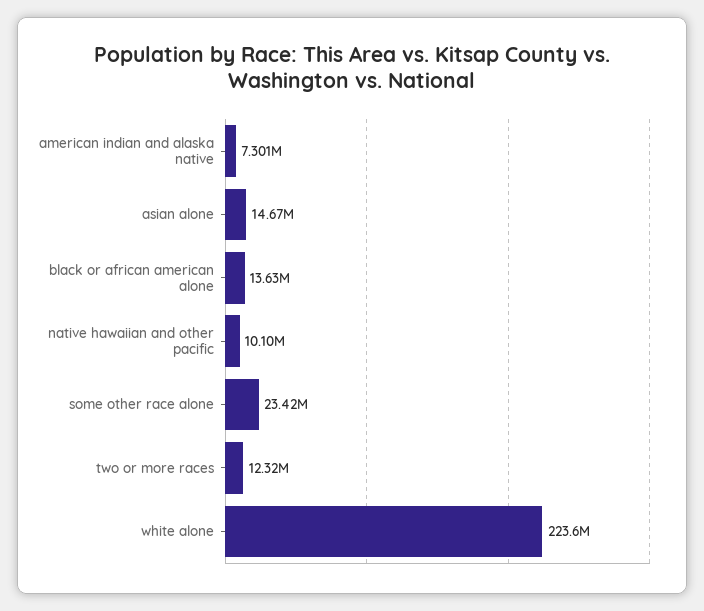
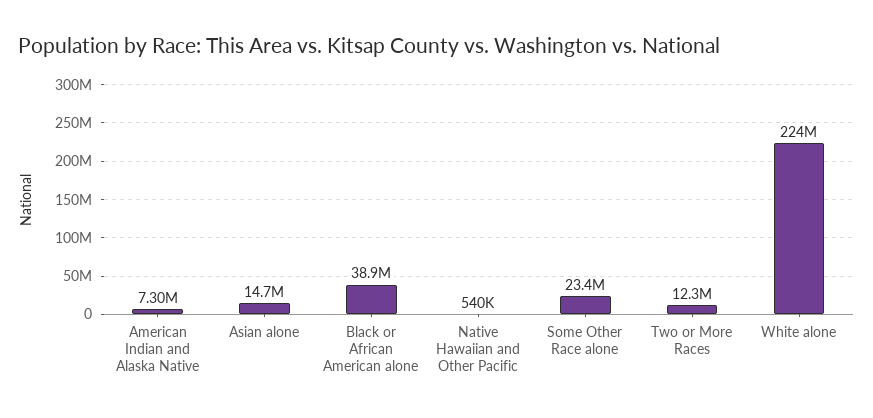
  {
    "american indian and alaska native": 7301000,
    "asian alone": 14670000,
-   "black or african american alone": 13630000,
+   "black or african american alone": 38900000,
-   "native hawaiian and other pacific": 10100000,
+   "native hawaiian and other pacific": 540000,
    "some other race alone": 23420000,
    "two or more races": 12320000,
    "white alone": 223600000
  }

